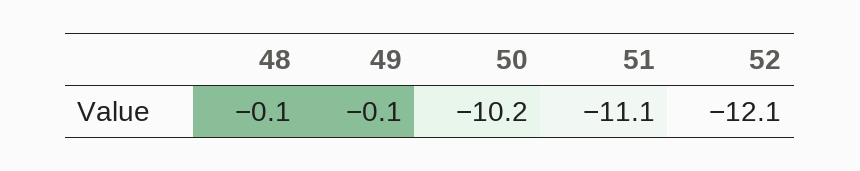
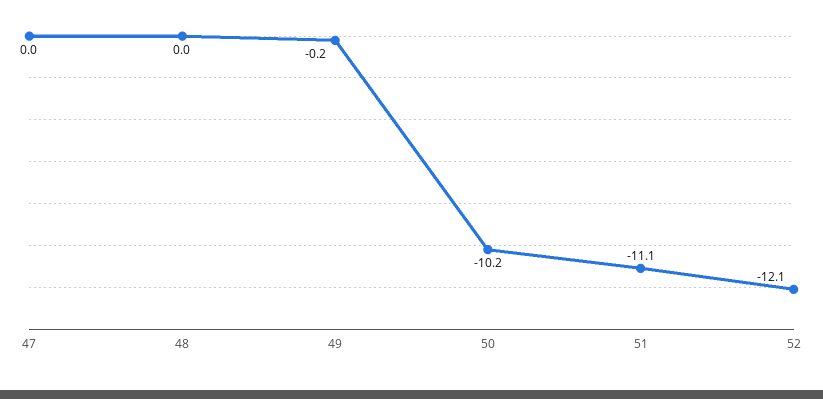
  {
-   "48": -0.1,
+   "48": 0,
-   "49": -0.1,
+   "49": -0.2,
    "50": -10.2,
    "51": -11.1,
-   "52": -12.1
+   "52": -12.1,
+   "47": 0
  }

